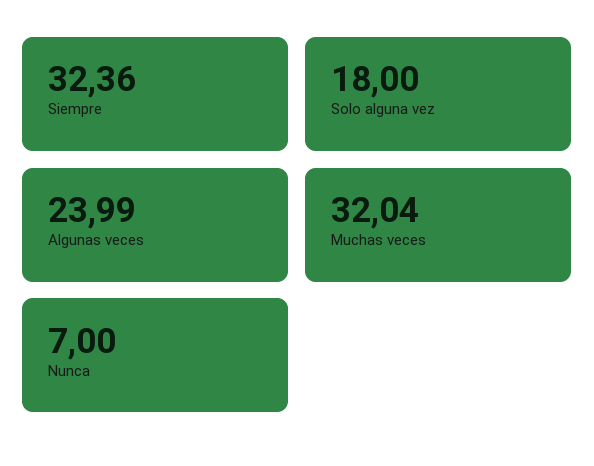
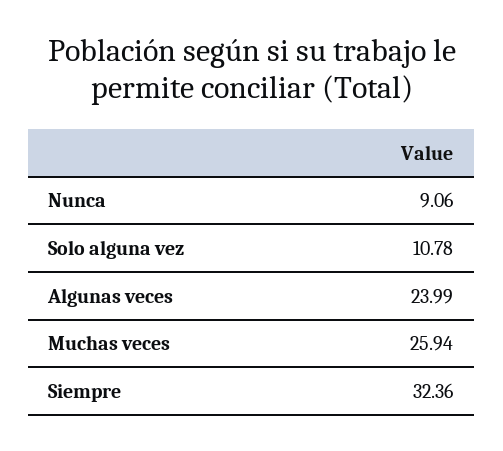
  {
    "Siempre": 32.36,
-   "Solo alguna vez": 18,
+   "Solo alguna vez": 10.78,
    "Algunas veces": 23.99,
-   "Muchas veces": 32.04,
+   "Muchas veces": 25.94,
-   "Nunca": 7
+   "Nunca": 9.06
  }

